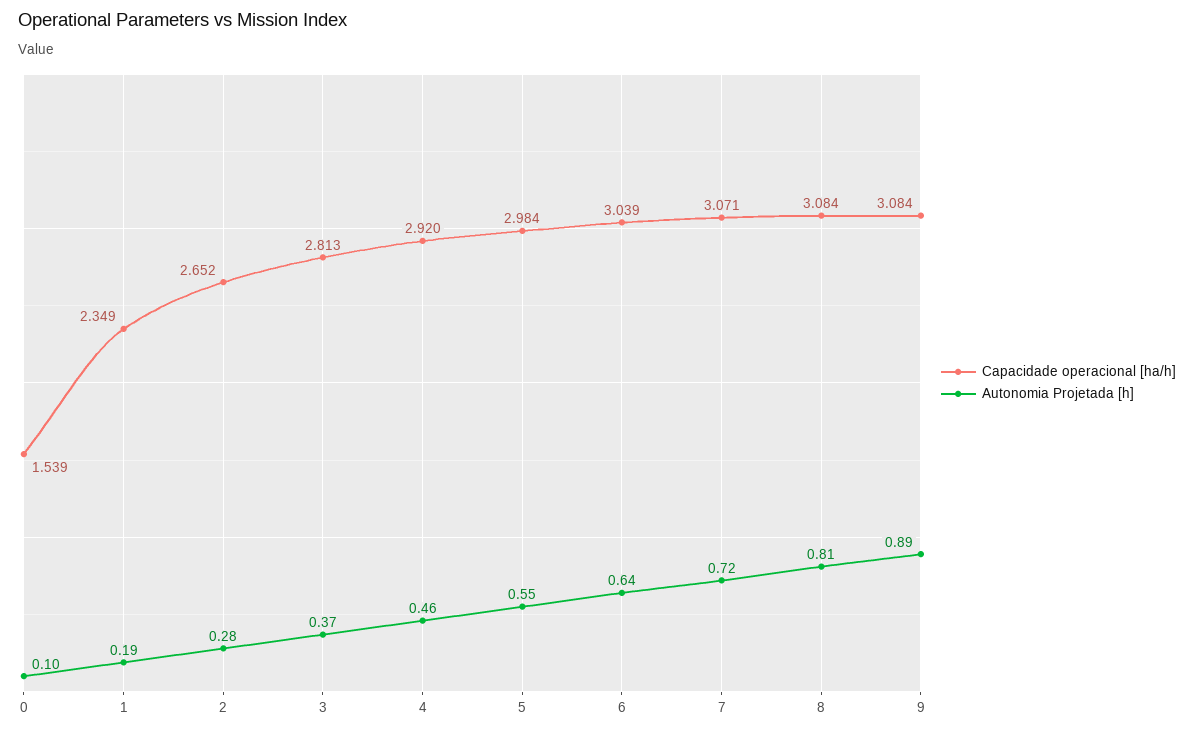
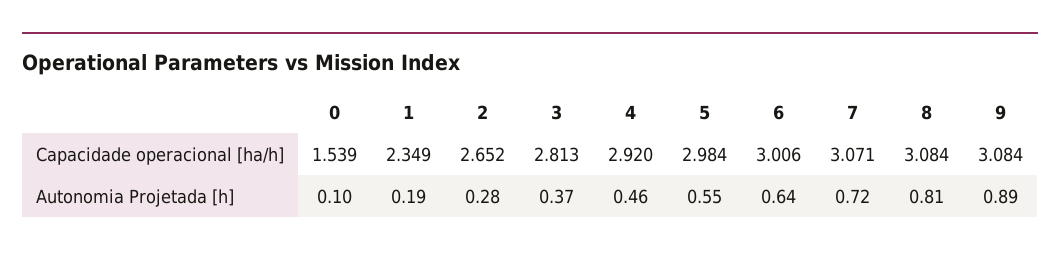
  {
    "Capacidade operacional [ha/h]": {
      "0": 1.539,
      "1": 2.349,
      "2": 2.652,
      "3": 2.813,
      "4": 2.92,
      "5": 2.984,
-     "6": 3.039,
+     "6": 3.006,
      "7": 3.071,
      "8": 3.084,
      "9": 3.084
    },
    "Autonomia Projetada [h]": {
      "0": 0.1,
      "1": 0.19,
      "2": 0.28,
      "3": 0.37,
      "4": 0.46,
      "5": 0.55,
      "6": 0.64,
      "7": 0.72,
      "8": 0.81,
      "9": 0.89
    }
  }

